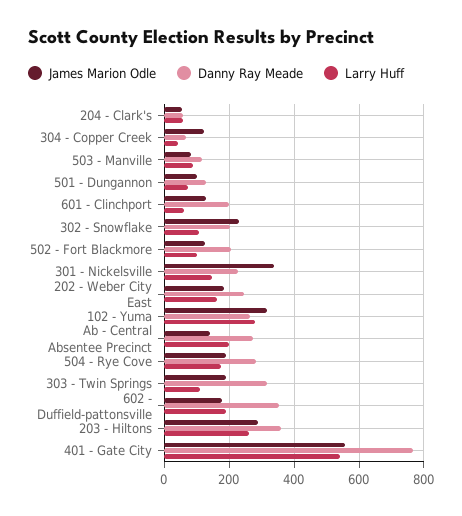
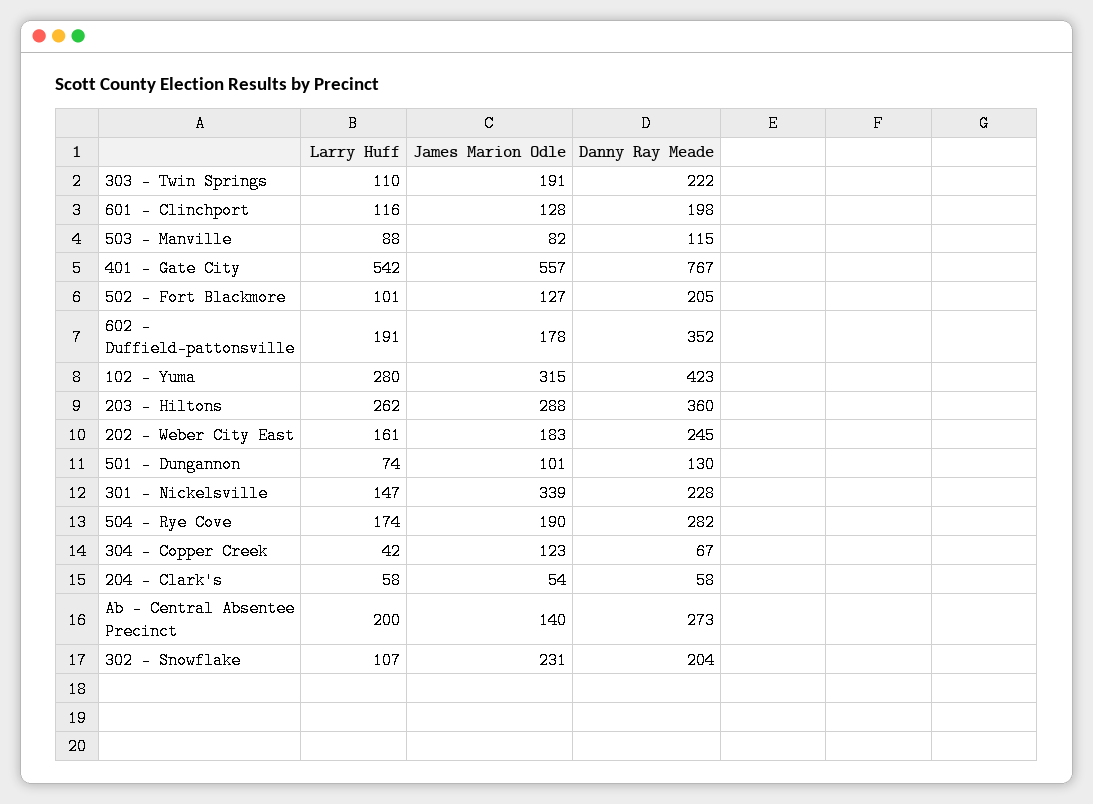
  {
    "James Marion Odle": {
      "204 - Clark's": 54,
      "304 - Copper Creek": 123,
      "503 - Manville": 82,
      "501 - Dungannon": 101,
      "601 - Clinchport": 128,
      "302 - Snowflake": 231,
      "502 - Fort Blackmore": 127,
      "301 - Nickelsville": 339,
      "202 - Weber City East": 183,
      "102 - Yuma": 315,
      "Ab - Central Absentee Precinct": 140,
      "504 - Rye Cove": 190,
      "303 - Twin Springs": 191,
      "602 - Duffield-pattonsville": 178,
      "203 - Hiltons": 288,
      "401 - Gate City": 557
    },
    "Danny Ray Meade": {
      "204 - Clark's": 58,
      "304 - Copper Creek": 67,
      "503 - Manville": 115,
      "501 - Dungannon": 130,
      "601 - Clinchport": 198,
      "302 - Snowflake": 204,
      "502 - Fort Blackmore": 205,
      "301 - Nickelsville": 228,
      "202 - Weber City East": 245,
-     "102 - Yuma": 260,
+     "102 - Yuma": 423,
      "Ab - Central Absentee Precinct": 273,
      "504 - Rye Cove": 282,
-     "303 - Twin Springs": 320,
+     "303 - Twin Springs": 222,
      "602 - Duffield-pattonsville": 352,
      "203 - Hiltons": 360,
      "401 - Gate City": 767
    },
    "Larry Huff": {
      "204 - Clark's": 58,
      "304 - Copper Creek": 42,
      "503 - Manville": 88,
      "501 - Dungannon": 74,
-     "601 - Clinchport": 60,
+     "601 - Clinchport": 116,
      "302 - Snowflake": 107,
      "502 - Fort Blackmore": 101,
      "301 - Nickelsville": 147,
      "202 - Weber City East": 161,
      "102 - Yuma": 280,
      "Ab - Central Absentee Precinct": 200,
      "504 - Rye Cove": 174,
      "303 - Twin Springs": 110,
      "602 - Duffield-pattonsville": 191,
      "203 - Hiltons": 262,
      "401 - Gate City": 542
    }
  }

